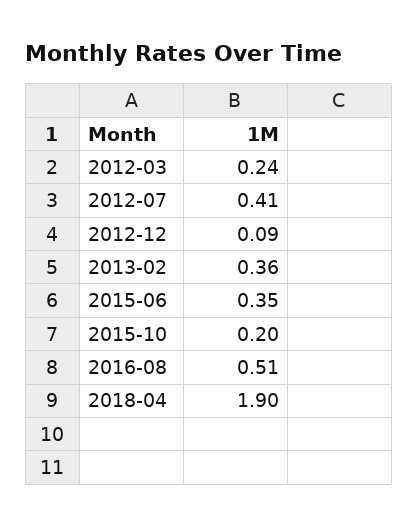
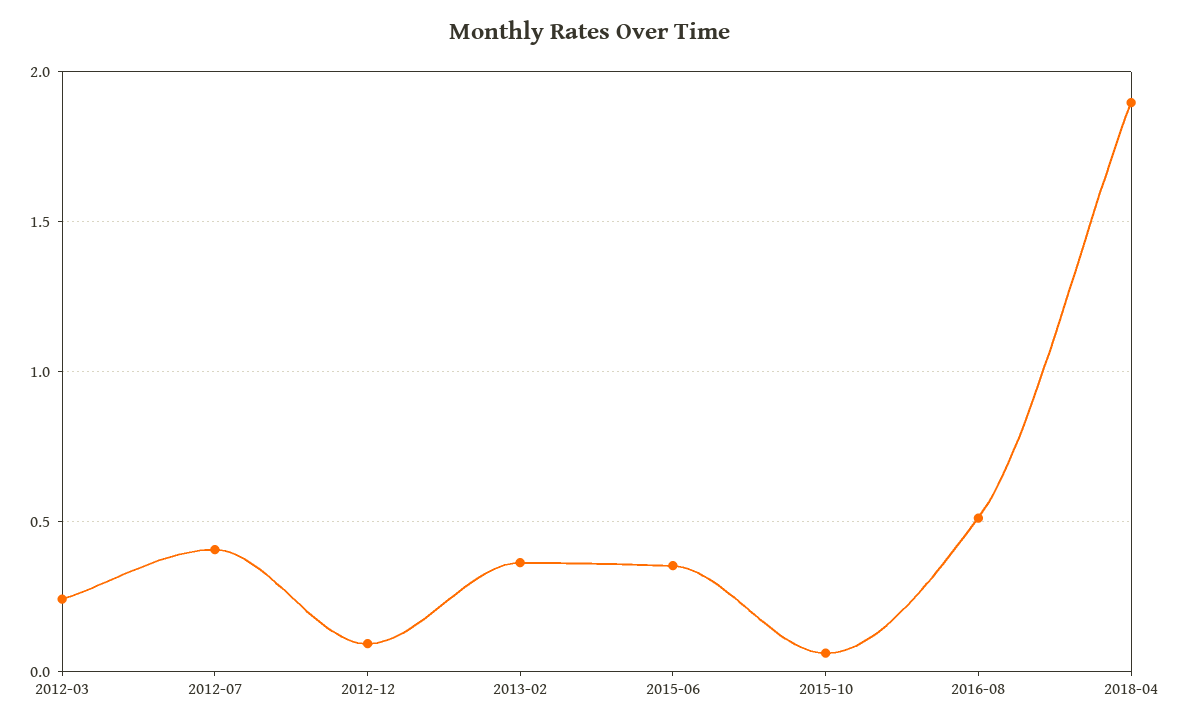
  {
    "2012-03": 0.24,
    "2012-07": 0.41,
    "2012-12": 0.09,
    "2013-02": 0.36,
    "2015-06": 0.35,
-   "2015-10": 0.2,
+   "2015-10": 0.05,
    "2016-08": 0.51,
    "2018-04": 1.9
  }

